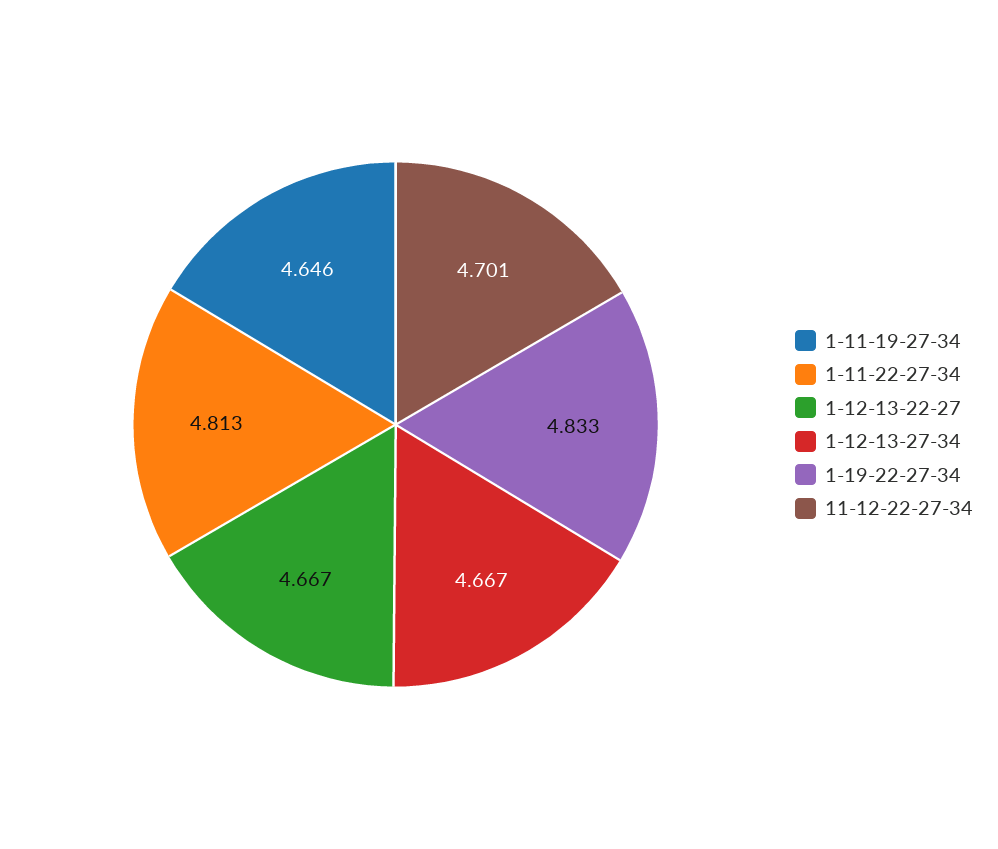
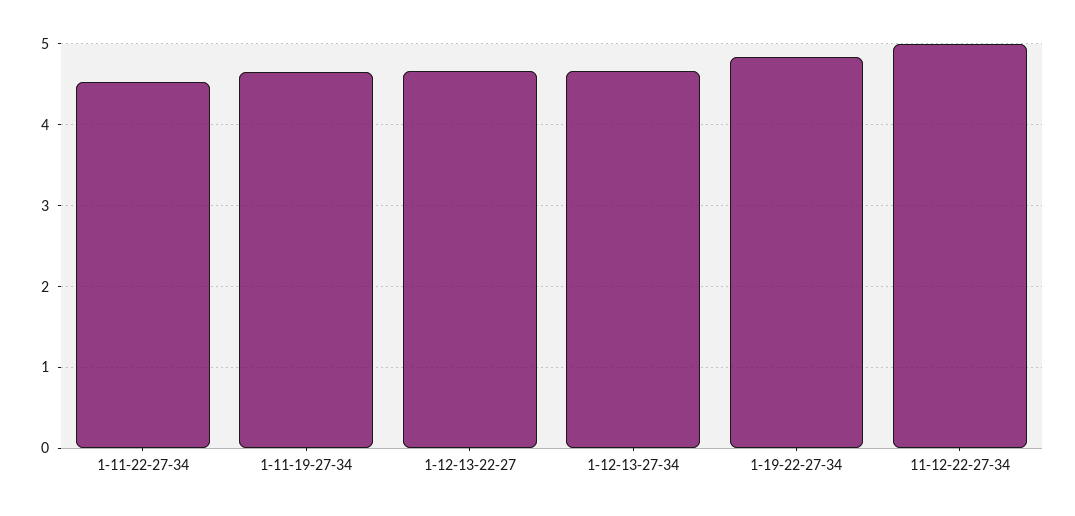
  {
    "1-11-19-27-34": 4.646,
-   "1-11-22-27-34": 4.813,
+   "1-11-22-27-34": 4.5,
    "1-12-13-22-27": 4.667,
    "1-12-13-27-34": 4.667,
    "1-19-22-27-34": 4.833,
-   "11-12-22-27-34": 4.701
+   "11-12-22-27-34": 5
  }

